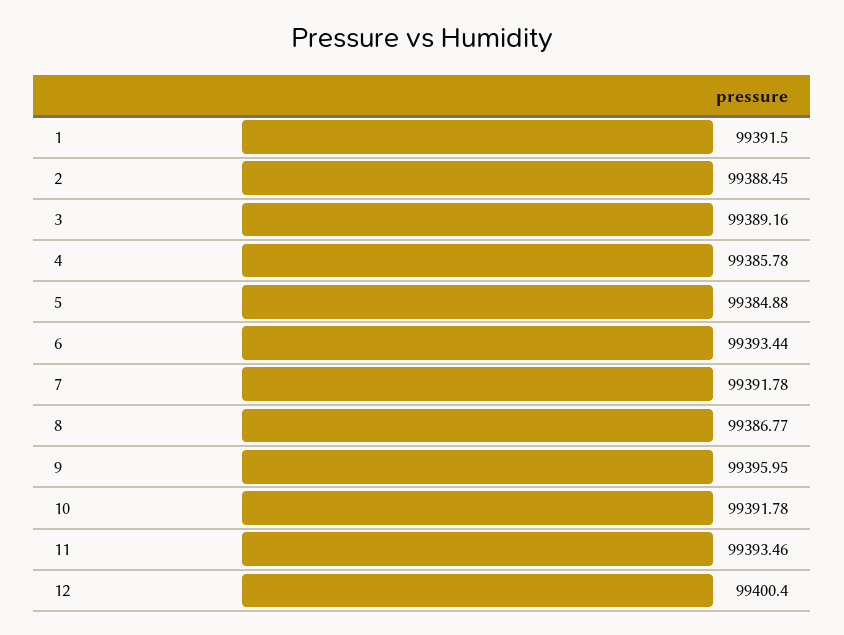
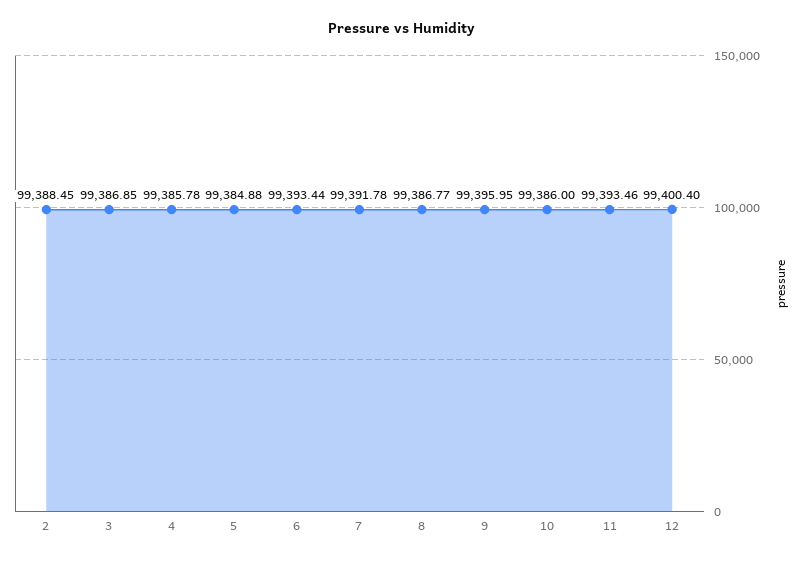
  {
-   "1": 99391.5,
    "2": 99388.45,
-   "3": 99389.16,
+   "3": 99386.85,
    "4": 99385.78,
    "5": 99384.88,
    "6": 99393.44,
    "7": 99391.78,
    "8": 99386.77,
    "9": 99395.95,
-   "10": 99391.78,
+   "10": 99386,
    "11": 99393.46,
    "12": 99400.4
  }

